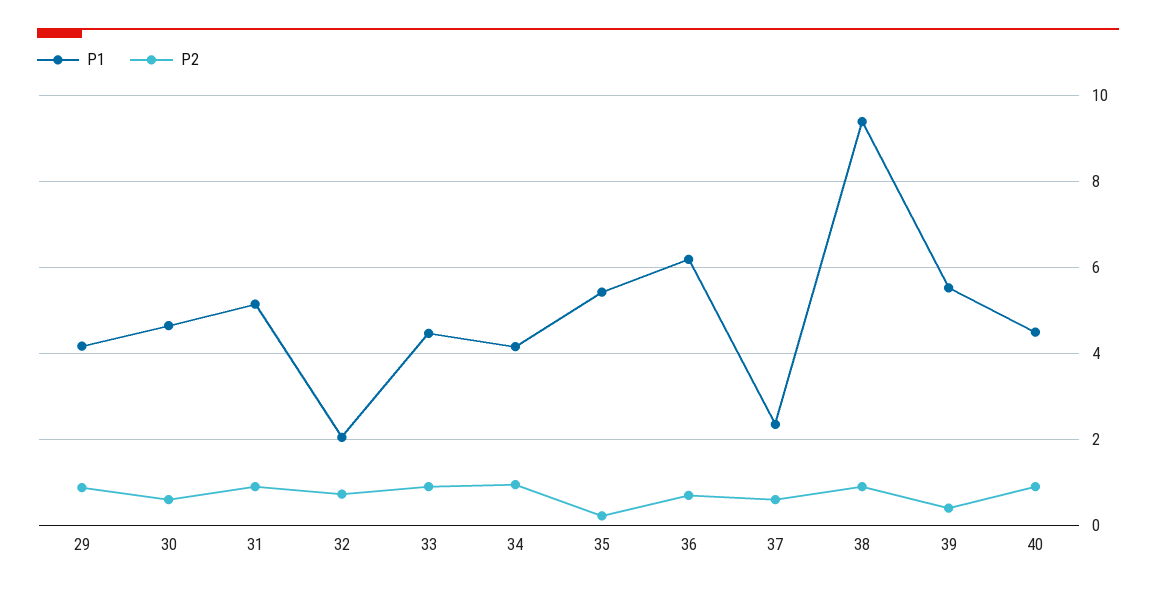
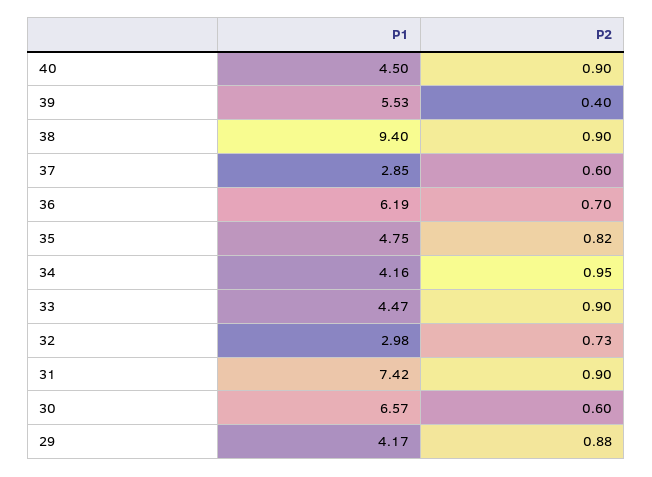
  {
    "P1": {
      "29": 4.17,
-     "30": 4.6,
+     "30": 6.57,
-     "31": 5.2,
+     "31": 7.42,
-     "32": 2,
+     "32": 2.98,
      "33": 4.47,
      "34": 4.16,
-     "35": 5.4,
+     "35": 4.75,
      "36": 6.19,
-     "37": 2.4,
+     "37": 2.85,
      "38": 9.4,
      "39": 5.53,
      "40": 4.5
    },
    "P2": {
      "29": 0.88,
      "30": 0.6,
      "31": 0.9,
      "32": 0.73,
      "33": 0.9,
      "34": 0.95,
-     "35": 0.2,
+     "35": 0.82,
      "36": 0.7,
      "37": 0.6,
      "38": 0.9,
      "39": 0.4,
      "40": 0.9
    }
  }

